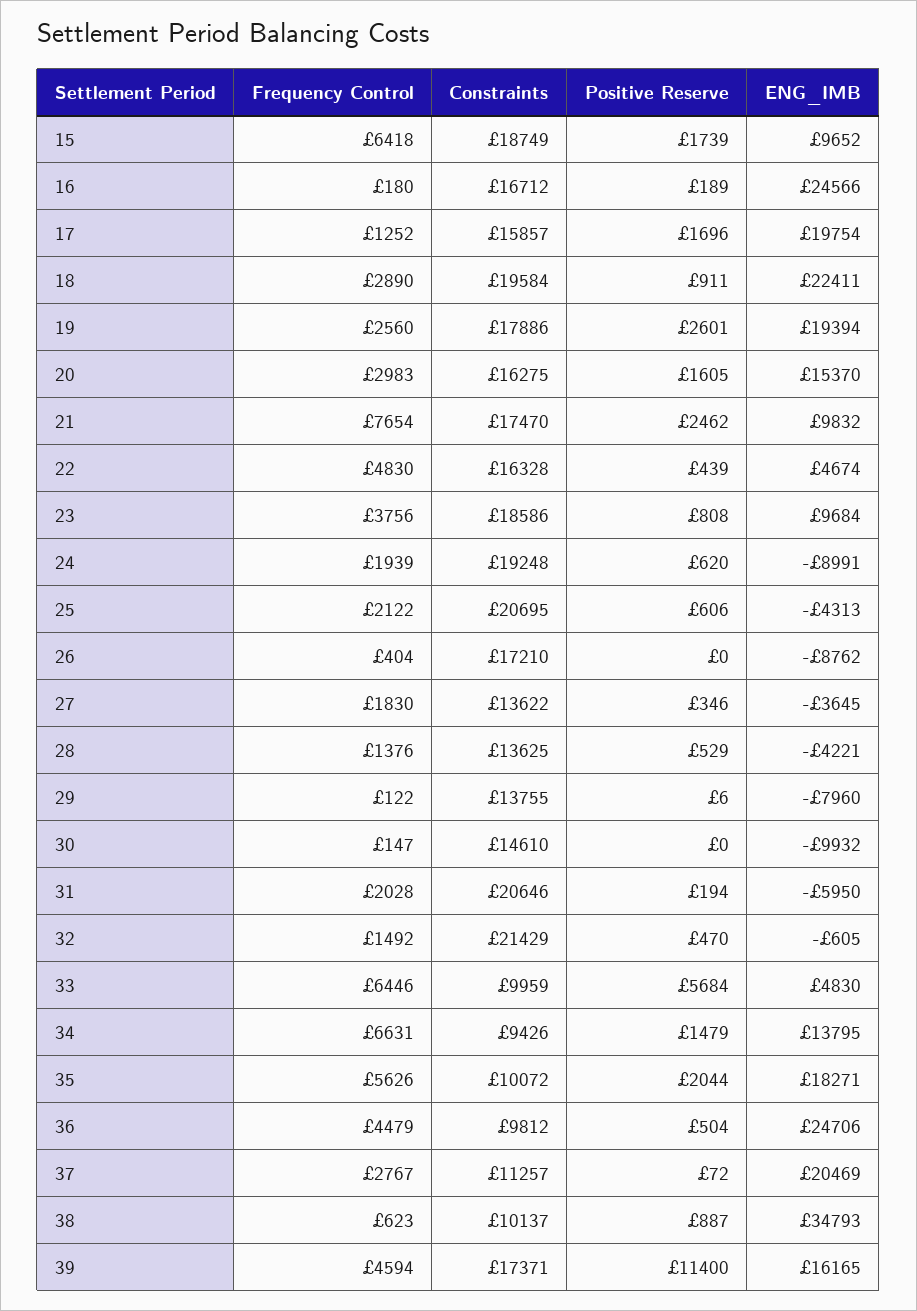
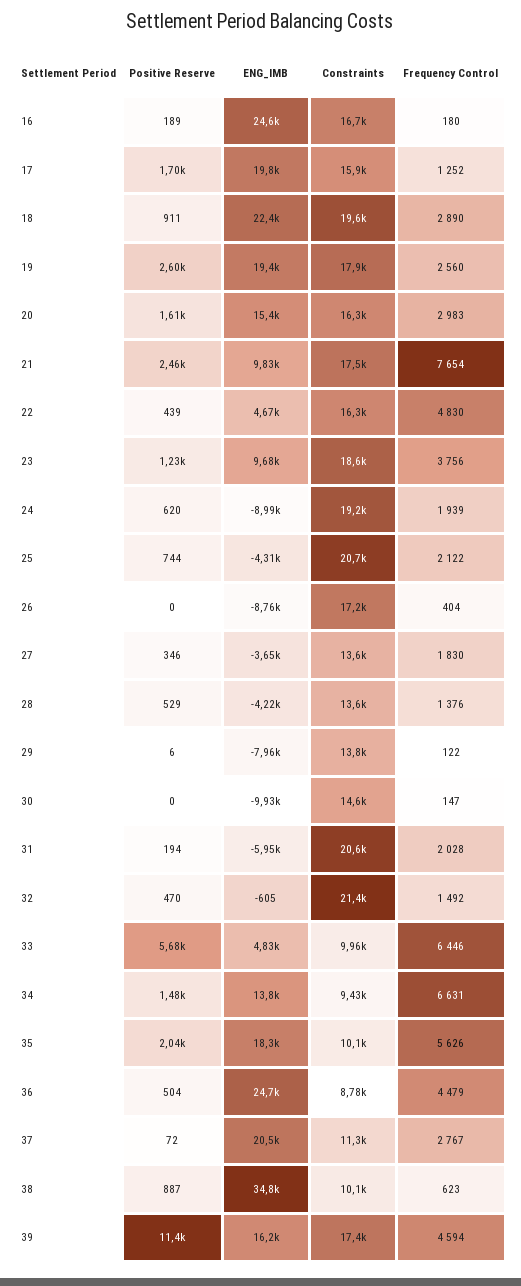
  {
    "Frequency Control": {
-     "15": 6418,
      "16": 180,
      "17": 1252,
      "18": 2890,
      "19": 2560,
      "20": 2983,
      "21": 7654,
      "22": 4830,
      "23": 3756,
      "24": 1939,
      "25": 2122,
      "26": 404,
      "27": 1830,
      "28": 1376,
      "29": 122,
      "30": 147,
      "31": 2028,
      "32": 1492,
      "33": 6446,
      "34": 6631,
      "35": 5626,
      "36": 4479,
      "37": 2767,
      "38": 623,
      "39": 4594
    },
    "Constraints": {
-     "15": 18749,
      "16": 16712,
      "17": 15857,
      "18": 19584,
      "19": 17886,
      "20": 16275,
      "21": 17470,
      "22": 16328,
      "23": 18586,
      "24": 19248,
      "25": 20695,
      "26": 17210,
      "27": 13622,
      "28": 13625,
      "29": 13755,
      "30": 14610,
      "31": 20646,
      "32": 21429,
      "33": 9959,
      "34": 9426,
      "35": 10072,
-     "36": 9812,
+     "36": 8780,
      "37": 11257,
      "38": 10137,
      "39": 17371
    },
    "Positive Reserve": {
-     "15": 1739,
      "16": 189,
      "17": 1696,
      "18": 911,
      "19": 2601,
      "20": 1605,
      "21": 2462,
      "22": 439,
-     "23": 808,
+     "23": 1230,
      "24": 620,
-     "25": 606,
+     "25": 744,
      "26": 0,
      "27": 346,
      "28": 529,
      "29": 6,
      "30": 0,
      "31": 194,
      "32": 470,
      "33": 5684,
      "34": 1479,
      "35": 2044,
      "36": 504,
      "37": 72,
      "38": 887,
      "39": 11400
    },
    "ENG_IMB": {
-     "15": 9652,
      "16": 24566,
      "17": 19754,
      "18": 22411,
      "19": 19394,
      "20": 15370,
      "21": 9832,
      "22": 4674,
      "23": 9684,
      "24": -8991,
      "25": -4313,
      "26": -8762,
      "27": -3645,
      "28": -4221,
      "29": -7960,
      "30": -9932,
      "31": -5950,
      "32": -605,
      "33": 4830,
      "34": 13795,
      "35": 18271,
      "36": 24706,
      "37": 20469,
      "38": 34793,
      "39": 16165
    }
  }

